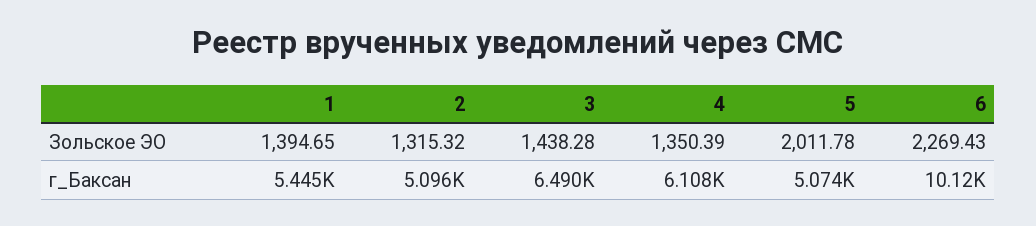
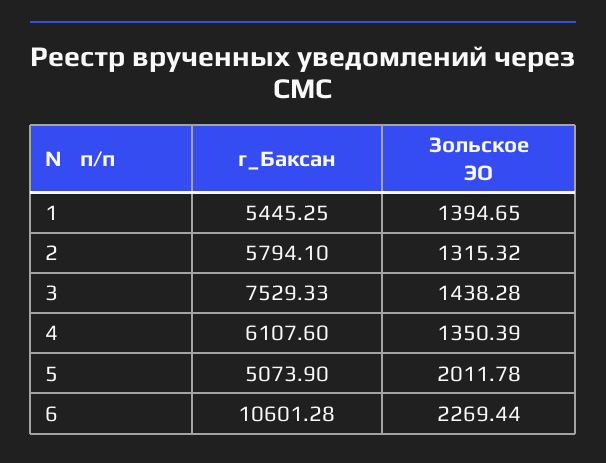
  {
    "1": {
      "Зольское ЭО": 1394.65,
      "г_Баксан": 5445.25
    },
    "2": {
      "Зольское ЭО": 1315.32,
-     "г_Баксан": 5096
+     "г_Баксан": 5794.1
    },
    "3": {
      "Зольское ЭО": 1438.28,
-     "г_Баксан": 6490
+     "г_Баксан": 7529.33
    },
    "4": {
      "Зольское ЭО": 1350.39,
      "г_Баксан": 6107.6
    },
    "5": {
      "Зольское ЭО": 2011.78,
      "г_Баксан": 5073.9
    },
    "6": {
-     "Зольское ЭО": 2269.43,
+     "Зольское ЭО": 2269.44,
-     "г_Баксан": 10120
+     "г_Баксан": 10601.28
    }
  }

